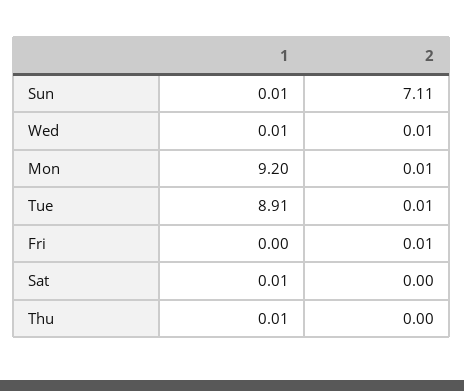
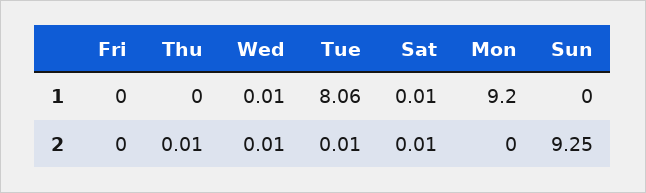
  {
    "1": {
-     "Sun": 0.01,
+     "Sun": 0,
      "Wed": 0.01,
      "Mon": 9.2,
-     "Tue": 8.91,
+     "Tue": 8.06,
      "Fri": 0,
      "Sat": 0.01,
-     "Thu": 0.01
+     "Thu": 0
    },
    "2": {
-     "Sun": 7.11,
+     "Sun": 9.25,
      "Wed": 0.01,
-     "Mon": 0.01,
+     "Mon": 0,
      "Tue": 0.01,
-     "Fri": 0.01,
+     "Fri": 0,
-     "Sat": 0,
+     "Sat": 0.01,
-     "Thu": 0
+     "Thu": 0.01
    }
  }

